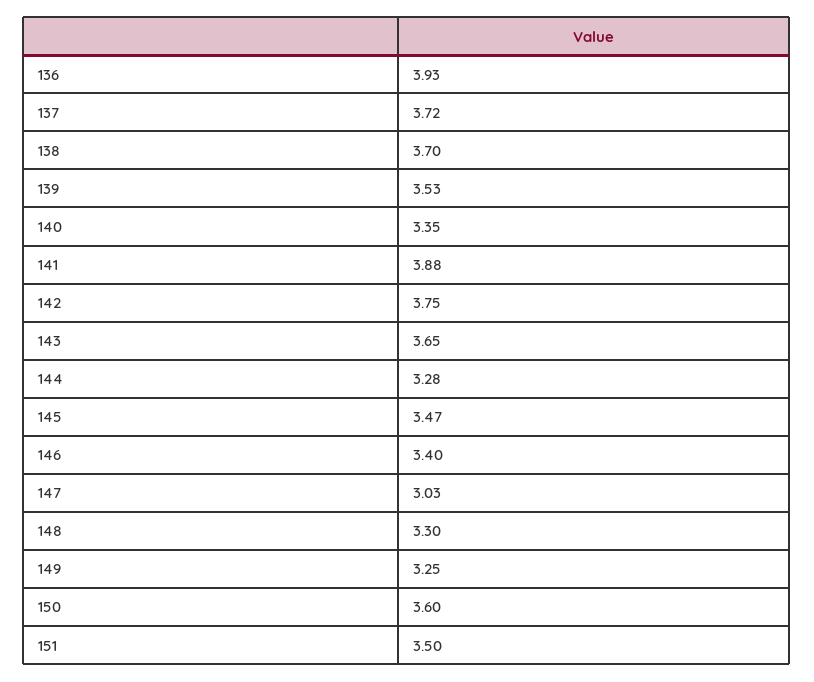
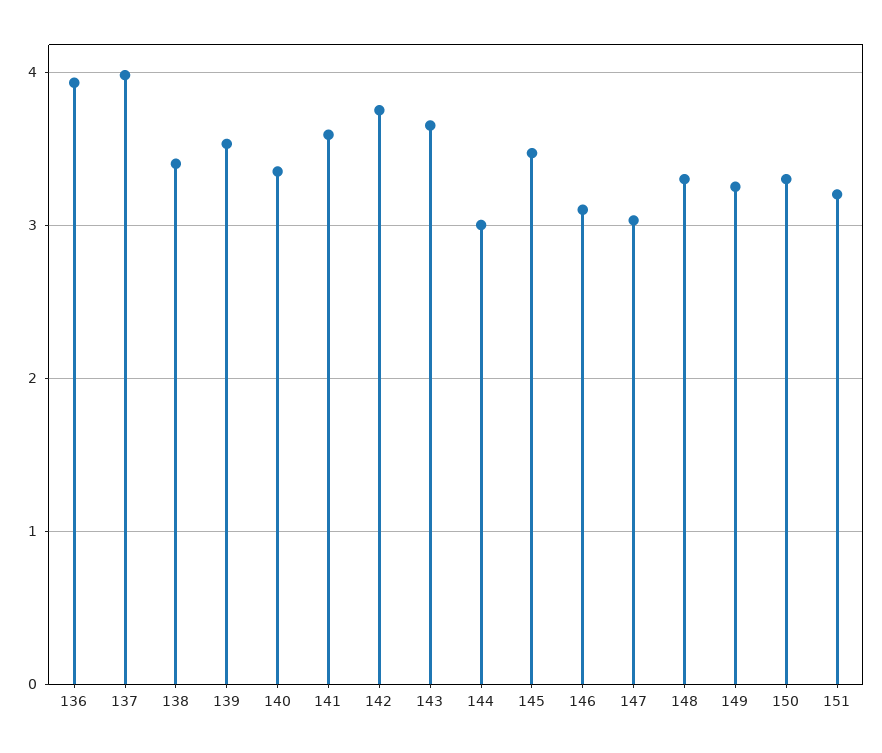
  {
    "136": 3.93,
-   "137": 3.72,
+   "137": 4,
-   "138": 3.7,
+   "138": 3.4,
    "139": 3.53,
    "140": 3.35,
-   "141": 3.88,
+   "141": 3.6,
    "142": 3.75,
    "143": 3.65,
-   "144": 3.28,
+   "144": 3,
    "145": 3.47,
-   "146": 3.4,
+   "146": 3.1,
    "147": 3.03,
    "148": 3.3,
    "149": 3.25,
-   "150": 3.6,
+   "150": 3.3,
-   "151": 3.5
+   "151": 3.2
  }

